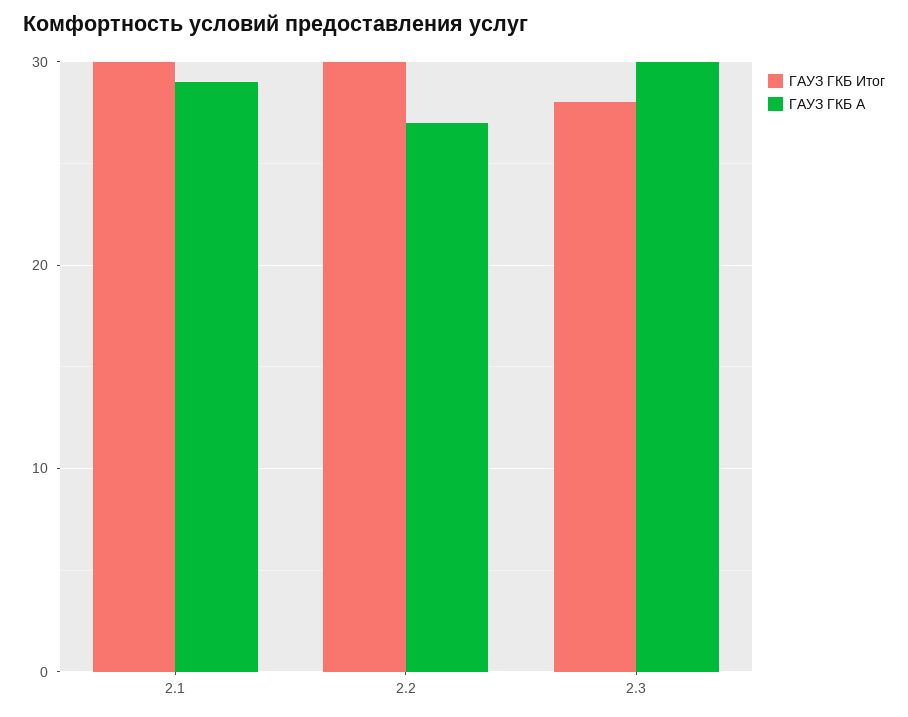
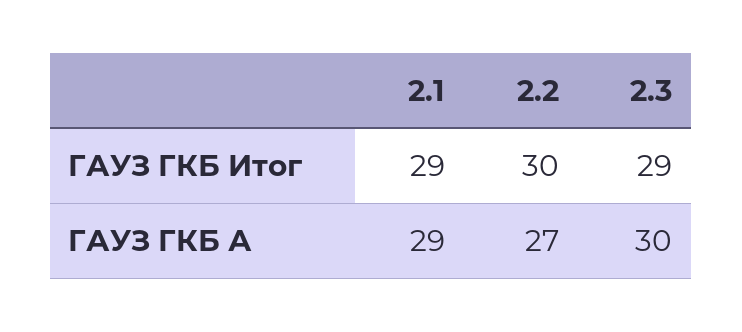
  {
    "ГАУЗ ГКБ Итог": {
-     "2.1": 30,
+     "2.1": 29,
      "2.2": 30,
-     "2.3": 28
+     "2.3": 29
    },
    "ГАУЗ ГКБ А": {
      "2.1": 29,
      "2.2": 27,
      "2.3": 30
    }
  }

